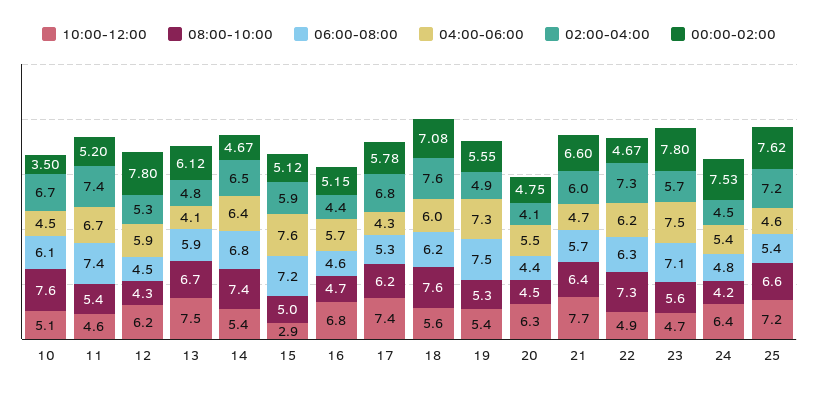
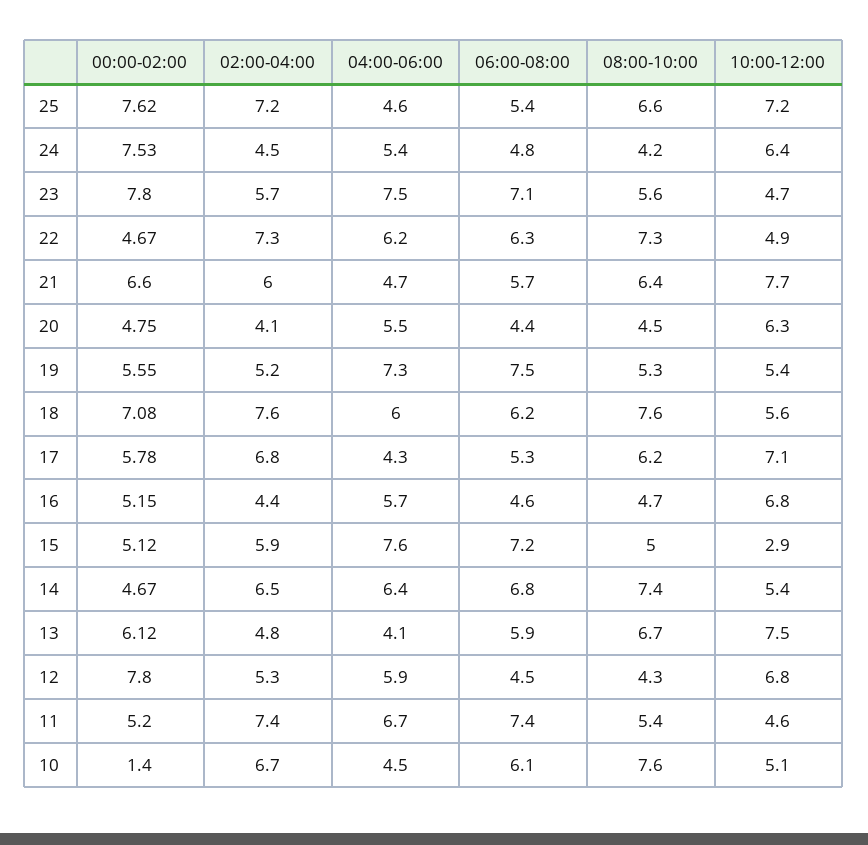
  {
    "10:00-12:00": {
      "10": 5.1,
      "11": 4.6,
-     "12": 6.2,
+     "12": 6.8,
      "13": 7.5,
      "14": 5.4,
      "15": 2.9,
      "16": 6.8,
-     "17": 7.4,
+     "17": 7.1,
      "18": 5.6,
      "19": 5.4,
      "20": 6.3,
      "21": 7.7,
      "22": 4.9,
      "23": 4.7,
      "24": 6.4,
      "25": 7.2
    },
    "08:00-10:00": {
      "10": 7.6,
      "11": 5.4,
      "12": 4.3,
      "13": 6.7,
      "14": 7.4,
      "15": 5,
      "16": 4.7,
      "17": 6.2,
      "18": 7.6,
      "19": 5.3,
      "20": 4.5,
      "21": 6.4,
      "22": 7.3,
      "23": 5.6,
      "24": 4.2,
      "25": 6.6
    },
    "06:00-08:00": {
      "10": 6.1,
      "11": 7.4,
      "12": 4.5,
      "13": 5.9,
      "14": 6.8,
      "15": 7.2,
      "16": 4.6,
      "17": 5.3,
      "18": 6.2,
      "19": 7.5,
      "20": 4.4,
      "21": 5.7,
      "22": 6.3,
      "23": 7.1,
      "24": 4.8,
      "25": 5.4
    },
    "04:00-06:00": {
      "10": 4.5,
      "11": 6.7,
      "12": 5.9,
      "13": 4.1,
      "14": 6.4,
      "15": 7.6,
      "16": 5.7,
      "17": 4.3,
      "18": 6,
      "19": 7.3,
      "20": 5.5,
      "21": 4.7,
      "22": 6.2,
      "23": 7.5,
      "24": 5.4,
      "25": 4.6
    },
    "02:00-04:00": {
      "10": 6.7,
      "11": 7.4,
      "12": 5.3,
      "13": 4.8,
      "14": 6.5,
      "15": 5.9,
      "16": 4.4,
      "17": 6.8,
      "18": 7.6,
-     "19": 4.9,
+     "19": 5.2,
      "20": 4.1,
      "21": 6,
      "22": 7.3,
      "23": 5.7,
      "24": 4.5,
      "25": 7.2
    },
    "00:00-02:00": {
-     "10": 3.5,
+     "10": 1.4,
      "11": 5.2,
      "12": 7.8,
      "13": 6.12,
      "14": 4.67,
      "15": 5.12,
      "16": 5.15,
      "17": 5.78,
      "18": 7.08,
      "19": 5.55,
      "20": 4.75,
      "21": 6.6,
      "22": 4.67,
      "23": 7.8,
      "24": 7.53,
      "25": 7.62
    }
  }

